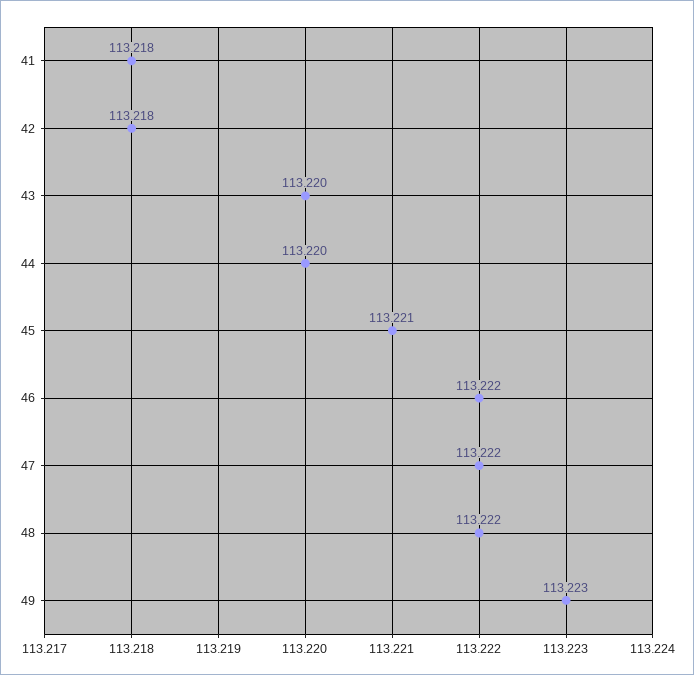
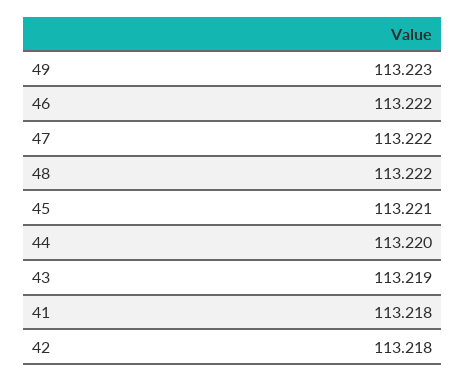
  {
    "41": 113.218,
    "42": 113.218,
-   "43": 113.22,
+   "43": 113.219,
    "44": 113.22,
    "45": 113.221,
    "46": 113.222,
    "47": 113.222,
    "48": 113.222,
    "49": 113.223
  }

